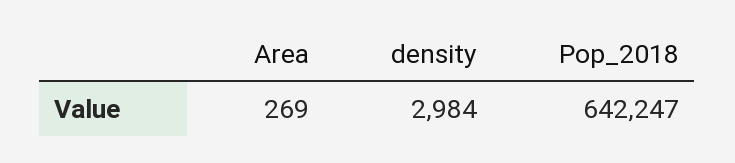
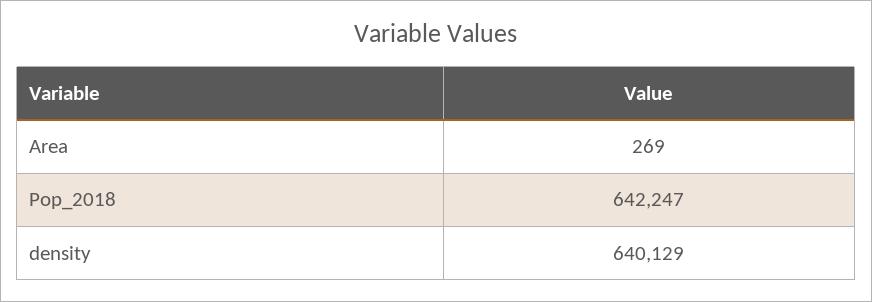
  {
    "Area": 269,
-   "density": 2984,
+   "density": 640129,
    "Pop_2018": 642247
  }

